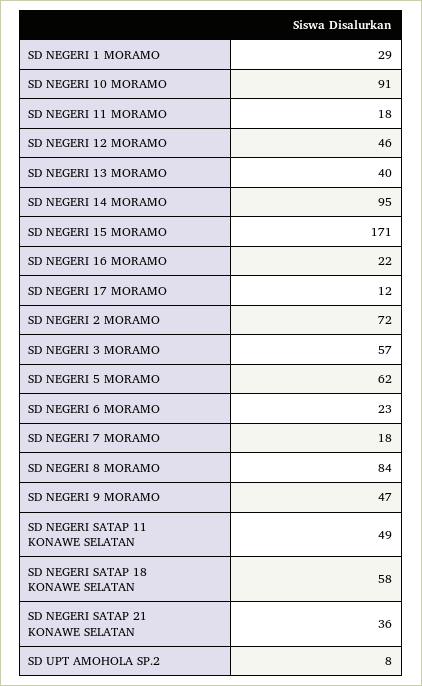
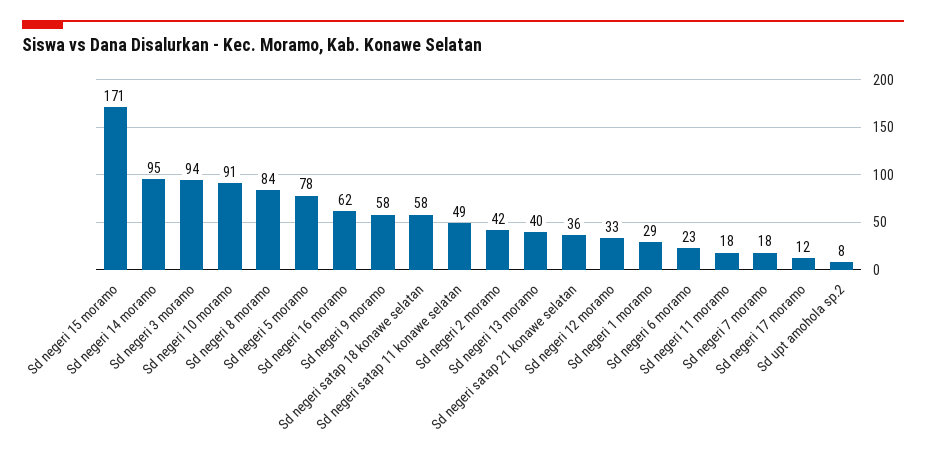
  {
    "SD NEGERI 1 MORAMO": 29,
    "SD NEGERI 10 MORAMO": 91,
    "SD NEGERI 11 MORAMO": 18,
-   "SD NEGERI 12 MORAMO": 46,
+   "SD NEGERI 12 MORAMO": 33,
    "SD NEGERI 13 MORAMO": 40,
    "SD NEGERI 14 MORAMO": 95,
    "SD NEGERI 15 MORAMO": 171,
-   "SD NEGERI 16 MORAMO": 22,
+   "SD NEGERI 16 MORAMO": 62,
    "SD NEGERI 17 MORAMO": 12,
-   "SD NEGERI 2 MORAMO": 72,
+   "SD NEGERI 2 MORAMO": 42,
-   "SD NEGERI 3 MORAMO": 57,
+   "SD NEGERI 3 MORAMO": 94,
-   "SD NEGERI 5 MORAMO": 62,
+   "SD NEGERI 5 MORAMO": 78,
    "SD NEGERI 6 MORAMO": 23,
    "SD NEGERI 7 MORAMO": 18,
    "SD NEGERI 8 MORAMO": 84,
-   "SD NEGERI 9 MORAMO": 47,
+   "SD NEGERI 9 MORAMO": 58,
    "SD NEGERI SATAP 11 KONAWE SELATAN": 49,
    "SD NEGERI SATAP 18 KONAWE SELATAN": 58,
    "SD NEGERI SATAP 21 KONAWE SELATAN": 36,
    "SD UPT AMOHOLA SP.2": 8
  }

